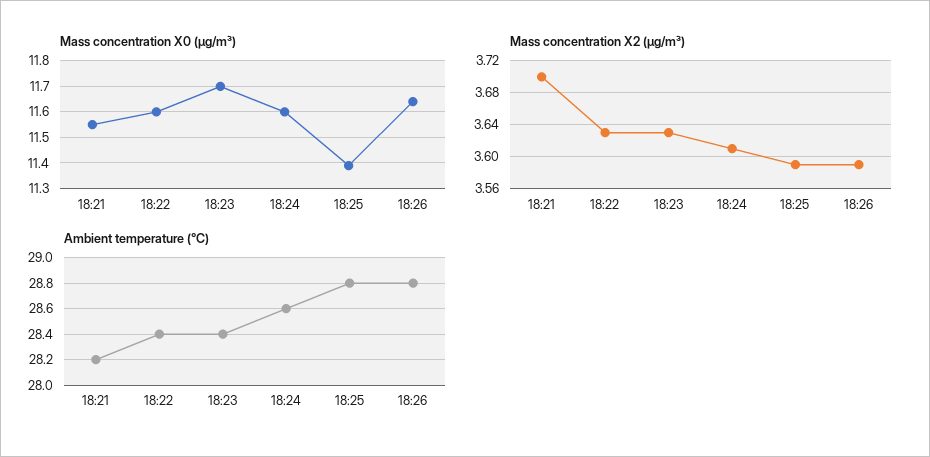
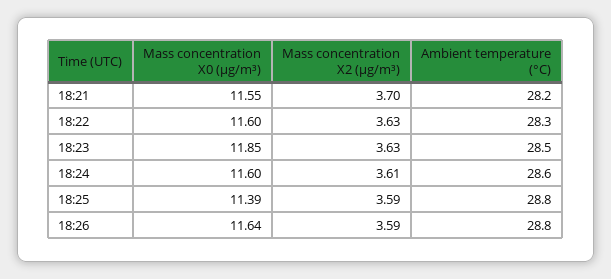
  {
    "Mass concentration X0 (μg/m³)": {
      "18:21": 11.55,
      "18:22": 11.6,
-     "18:23": 11.7,
+     "18:23": 11.85,
      "18:24": 11.6,
      "18:25": 11.39,
      "18:26": 11.64
    },
    "Mass concentration X2 (μg/m³)": {
      "18:21": 3.7,
      "18:22": 3.63,
      "18:23": 3.63,
      "18:24": 3.61,
      "18:25": 3.59,
      "18:26": 3.59
    },
    "Ambient temperature (°C)": {
      "18:21": 28.2,
-     "18:22": 28.4,
+     "18:22": 28.3,
-     "18:23": 28.4,
+     "18:23": 28.5,
      "18:24": 28.6,
      "18:25": 28.8,
      "18:26": 28.8
    }
  }

